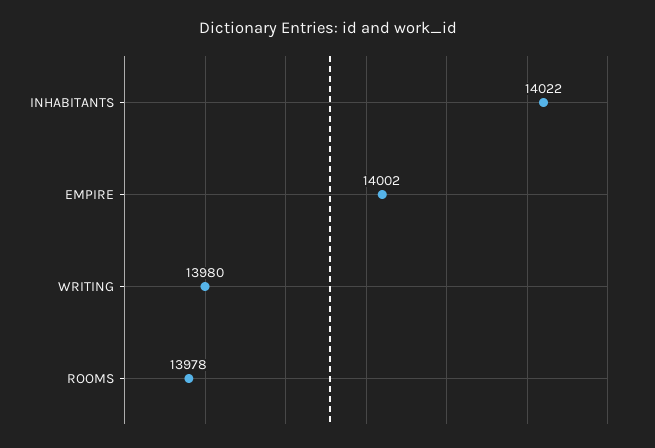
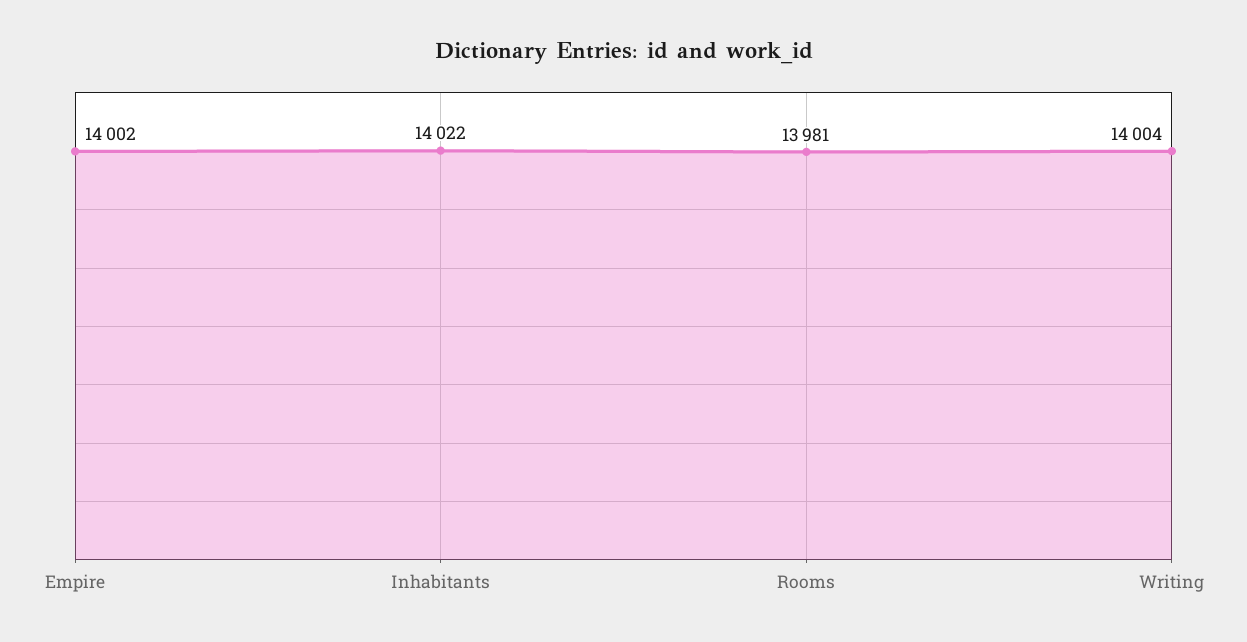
  {
    "INHABITANTS": 14022,
    "EMPIRE": 14002,
-   "WRITING": 13980,
+   "WRITING": 14004,
-   "ROOMS": 13978
+   "ROOMS": 13981
  }

